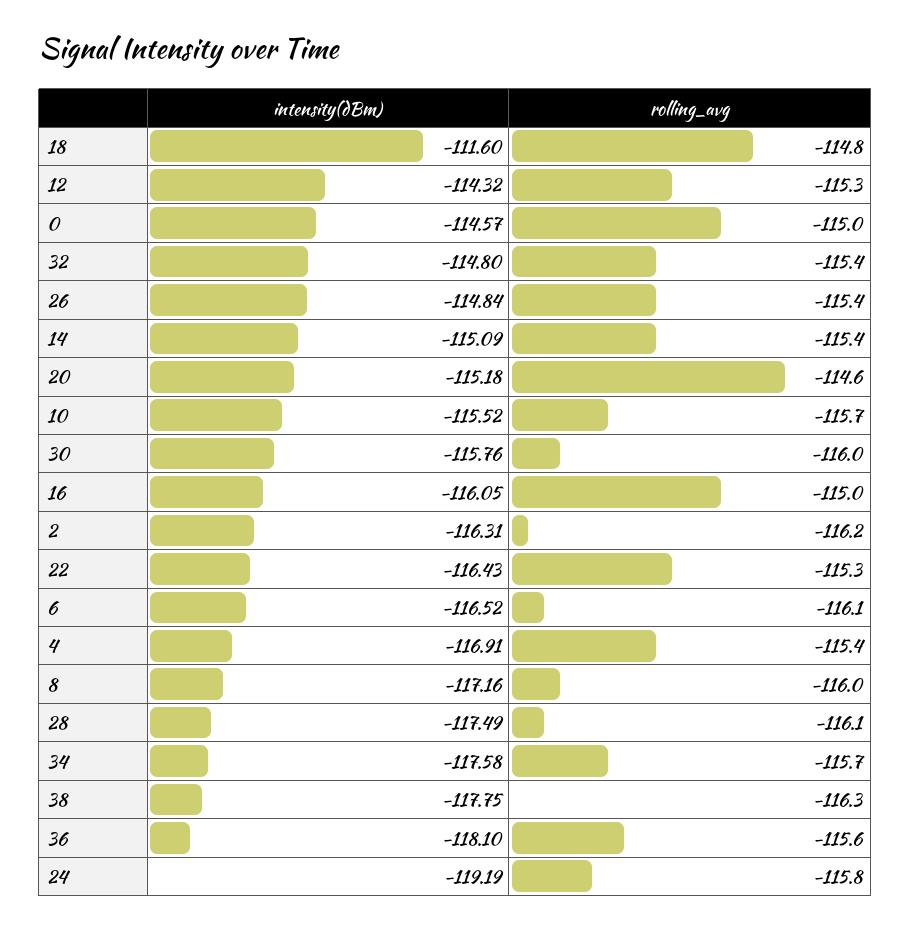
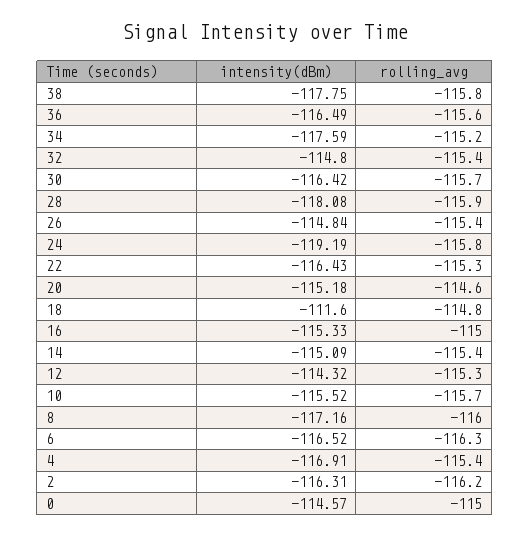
  {
    "intensity(dBm)": {
      "18": -111.6,
      "12": -114.32,
      "0": -114.57,
      "32": -114.8,
      "26": -114.84,
      "14": -115.09,
      "20": -115.18,
      "10": -115.52,
-     "30": -115.76,
+     "30": -116.42,
-     "16": -116.05,
+     "16": -115.33,
      "2": -116.31,
      "22": -116.43,
      "6": -116.52,
      "4": -116.91,
      "8": -117.16,
-     "28": -117.49,
+     "28": -118.08,
-     "34": -117.58,
+     "34": -117.59,
      "38": -117.75,
-     "36": -118.1,
+     "36": -116.49,
      "24": -119.19
    },
    "rolling_avg": {
      "18": -114.8,
      "12": -115.3,
      "0": -115,
      "32": -115.4,
      "26": -115.4,
      "14": -115.4,
      "20": -114.6,
      "10": -115.7,
-     "30": -116,
+     "30": -115.7,
      "16": -115,
      "2": -116.2,
      "22": -115.3,
-     "6": -116.1,
+     "6": -116.3,
      "4": -115.4,
      "8": -116,
-     "28": -116.1,
+     "28": -115.9,
-     "34": -115.7,
+     "34": -115.2,
-     "38": -116.3,
+     "38": -115.8,
      "36": -115.6,
      "24": -115.8
    }
  }

